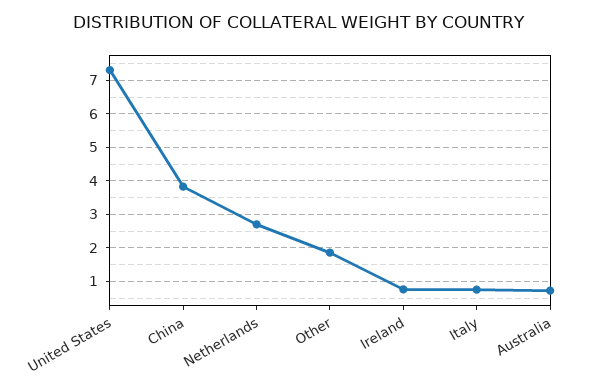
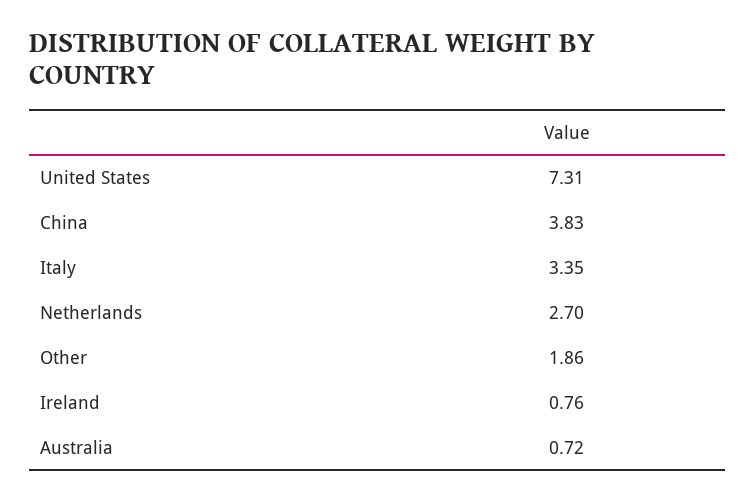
  {
    "United States": 7.31,
    "China": 3.83,
    "Netherlands": 2.7,
    "Other": 1.86,
    "Ireland": 0.76,
-   "Italy": 0.8,
+   "Italy": 3.35,
    "Australia": 0.72
  }

